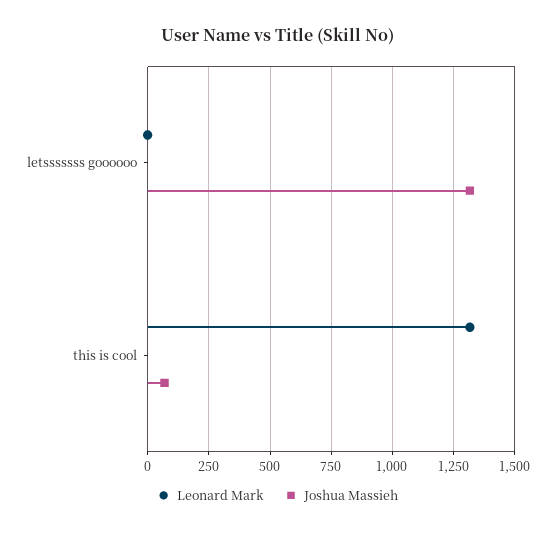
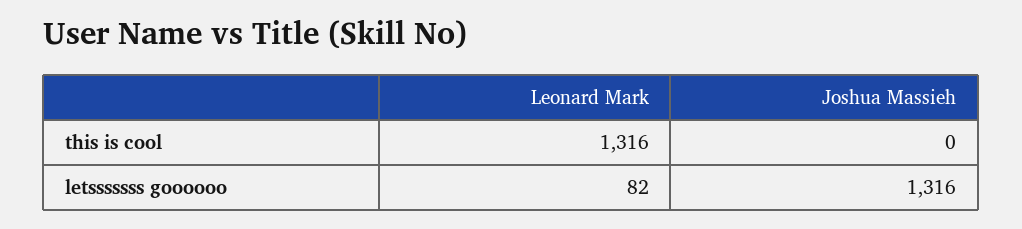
  {
    "Leonard Mark": {
-     "letsssssss goooooo": 0,
+     "letsssssss goooooo": 82,
      "this is cool": 1316
    },
    "Joshua Massieh": {
      "letsssssss goooooo": 1316,
-     "this is cool": 75
+     "this is cool": 0
    }
  }

